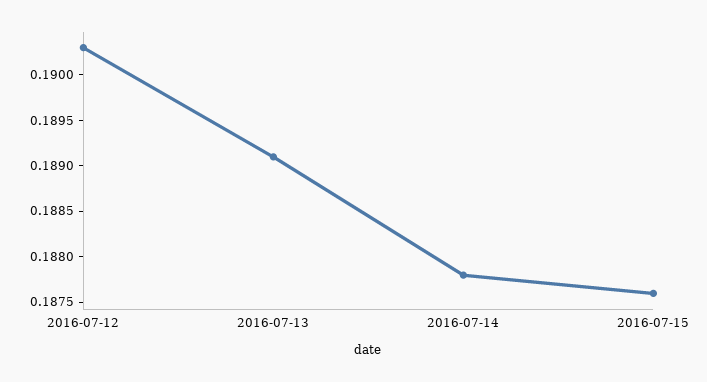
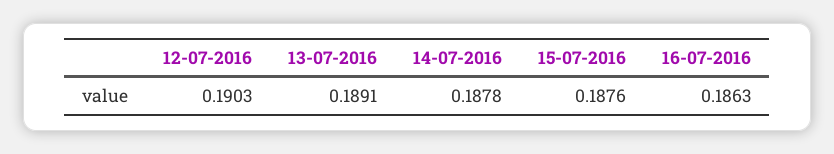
  {
    "2016-07-12": 0.1903,
    "2016-07-13": 0.1891,
    "2016-07-14": 0.1878,
-   "2016-07-15": 0.1876
+   "2016-07-15": 0.1876,
+   "16-07-2016": 0.1863
  }

